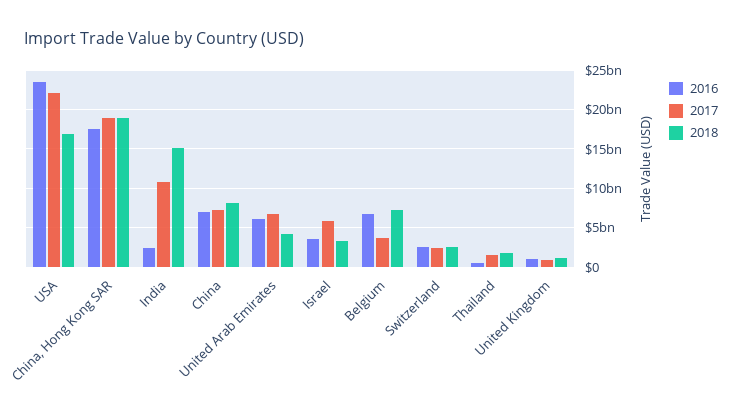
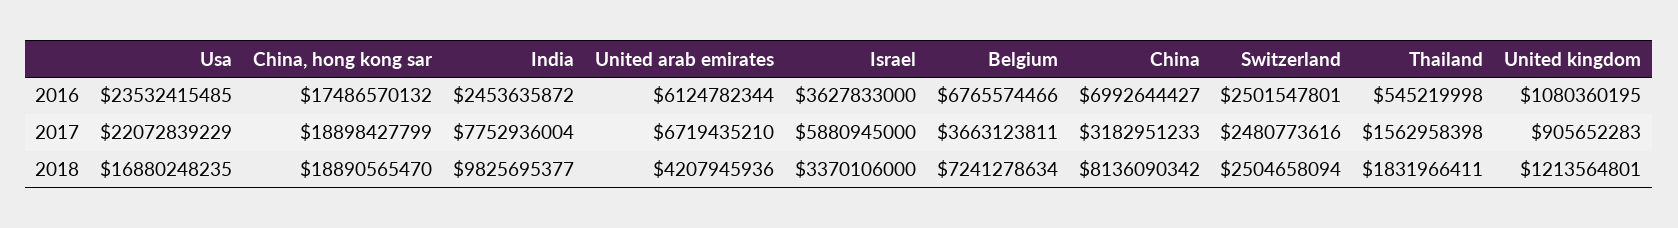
  {
    "2016": {
      "USA": 23532415485,
      "China, Hong Kong SAR": 17486570132,
      "India": 2453635872,
      "China": 6992644427,
      "United Arab Emirates": 6124782344,
      "Israel": 3627833000,
      "Belgium": 6765574466,
      "Switzerland": 2501547801,
      "Thailand": 545219998,
      "United Kingdom": 1080360195
    },
    "2017": {
      "USA": 22072839229,
      "China, Hong Kong SAR": 18898427799,
-     "India": 11000000000,
+     "India": 7752936004,
-     "China": 7000000000,
+     "China": 3182951233,
      "United Arab Emirates": 6719435210,
      "Israel": 5880945000,
      "Belgium": 3663123811,
      "Switzerland": 2480773616,
      "Thailand": 1562958398,
      "United Kingdom": 905652283
    },
    "2018": {
      "USA": 16880248235,
      "China, Hong Kong SAR": 18890565470,
-     "India": 15000000000,
+     "India": 9825695377,
      "China": 8136090342,
      "United Arab Emirates": 4207945936,
      "Israel": 3370106000,
      "Belgium": 7241278634,
      "Switzerland": 2504658094,
      "Thailand": 1831966411,
      "United Kingdom": 1213564801
    }
  }

